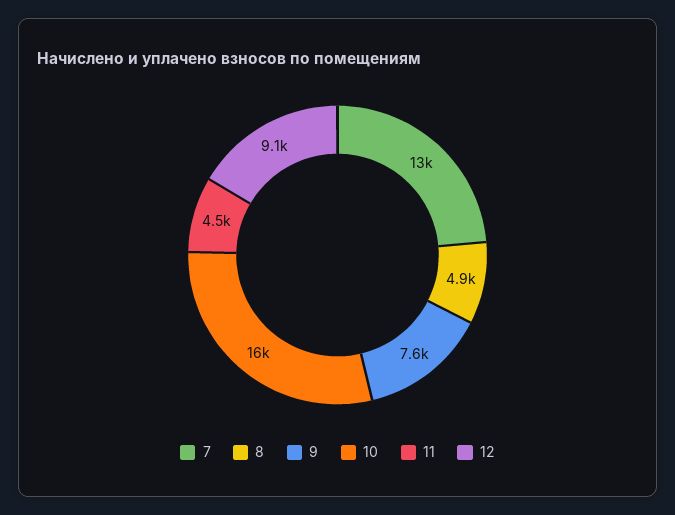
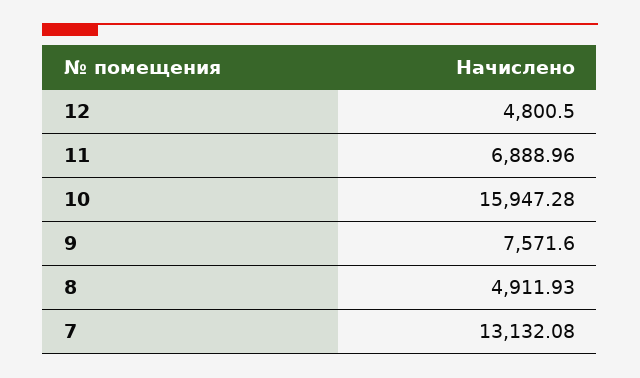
  {
    "7": 13132.08,
    "8": 4911.93,
    "9": 7571.6,
    "10": 15947.28,
-   "11": 4500,
+   "11": 6888.96,
-   "12": 9100
+   "12": 4800.5
  }

